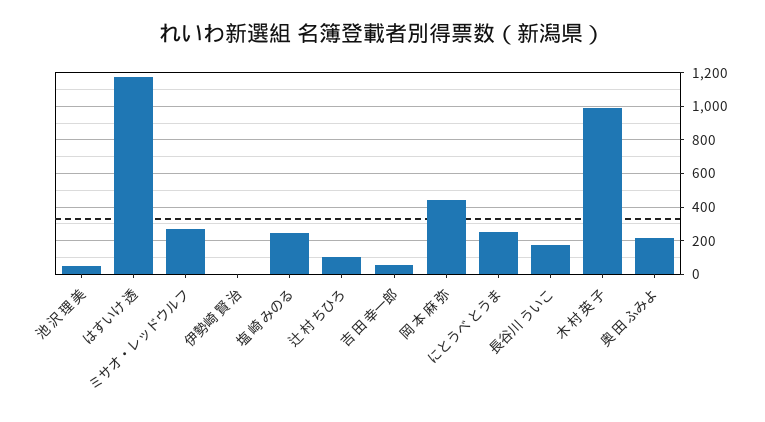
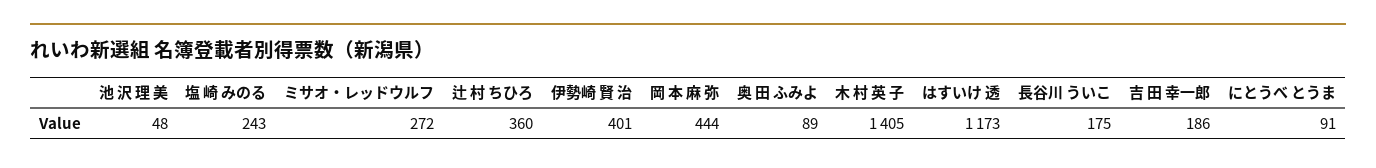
  {
    "池 沢 理 美": 48,
    "はすいけ 透": 1173,
    "ミサオ・レッドウルフ": 272,
-   "伊勢崎 賢 治": 0,
+   "伊勢崎 賢 治": 401,
    "塩 崎 みのる": 243,
-   "辻 村 ちひろ": 100,
+   "辻 村 ちひろ": 360,
-   "吉 田 幸一郎": 50,
+   "吉 田 幸一郎": 186,
    "岡 本 麻 弥": 444,
-   "にとうべ とうま": 250,
+   "にとうべ とうま": 91,
    "長谷川 ういこ": 175,
-   "木 村 英 子": 1000,
+   "木 村 英 子": 1405,
-   "奥 田 ふみよ": 200
+   "奥 田 ふみよ": 89
  }

